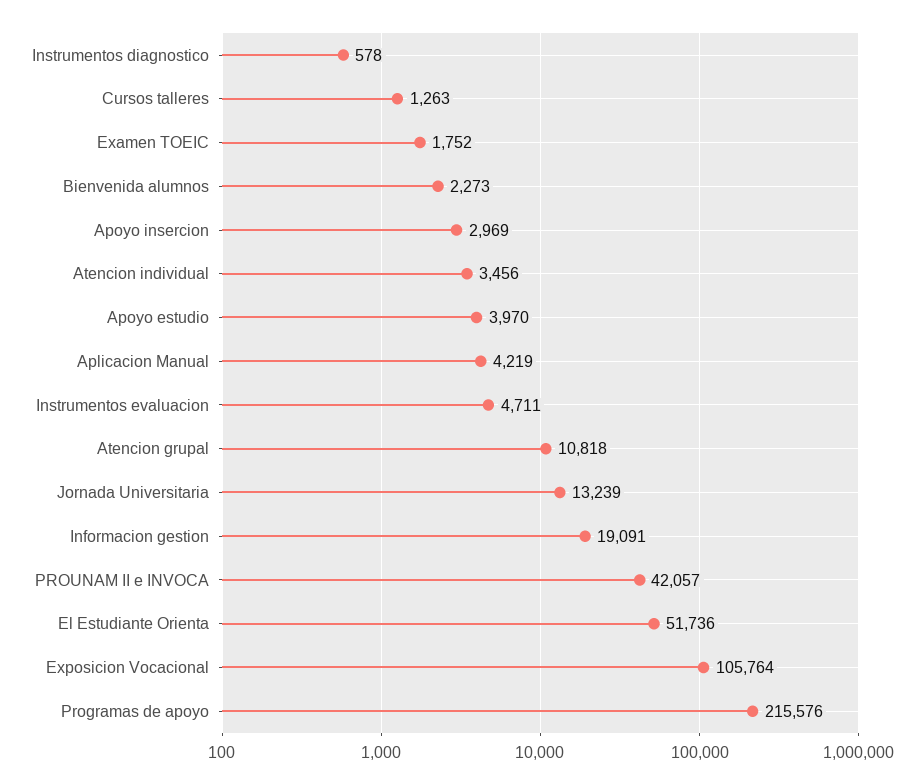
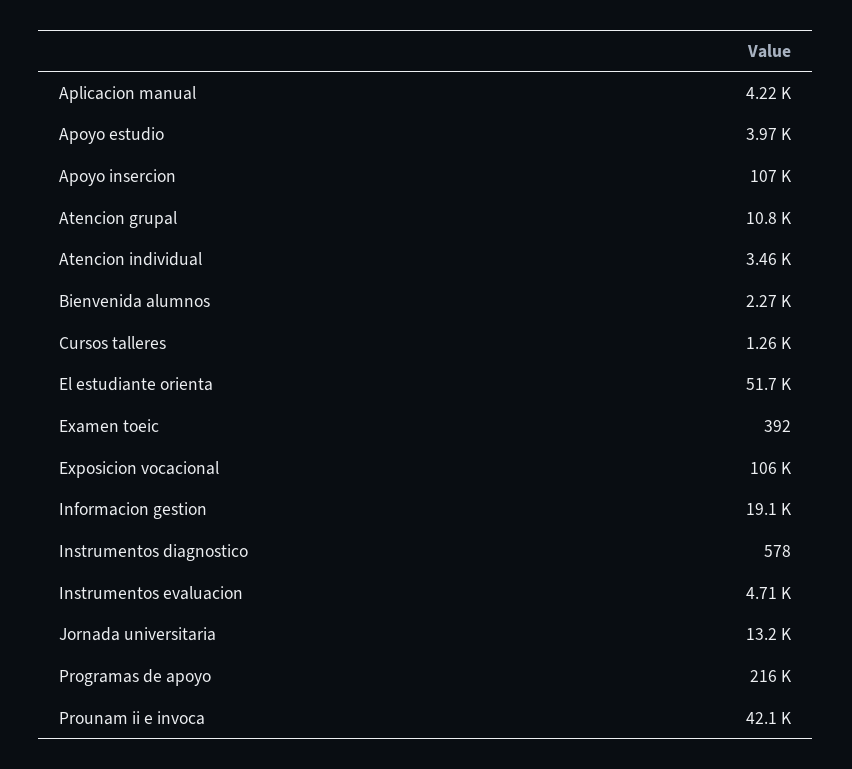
  {
    "Instrumentos diagnostico": 578,
    "Cursos talleres": 1263,
-   "Examen TOEIC": 1752,
+   "Examen TOEIC": 392,
    "Bienvenida alumnos": 2273,
-   "Apoyo insercion": 2969,
+   "Apoyo insercion": 107000,
    "Atencion individual": 3456,
    "Apoyo estudio": 3970,
    "Aplicacion Manual": 4219,
    "Instrumentos evaluacion": 4711,
    "Atencion grupal": 10818,
    "Jornada Universitaria": 13239,
    "Informacion gestion": 19091,
    "PROUNAM II e INVOCA": 42057,
    "El Estudiante Orienta": 51736,
    "Exposicion Vocacional": 105764,
    "Programas de apoyo": 215576
  }

